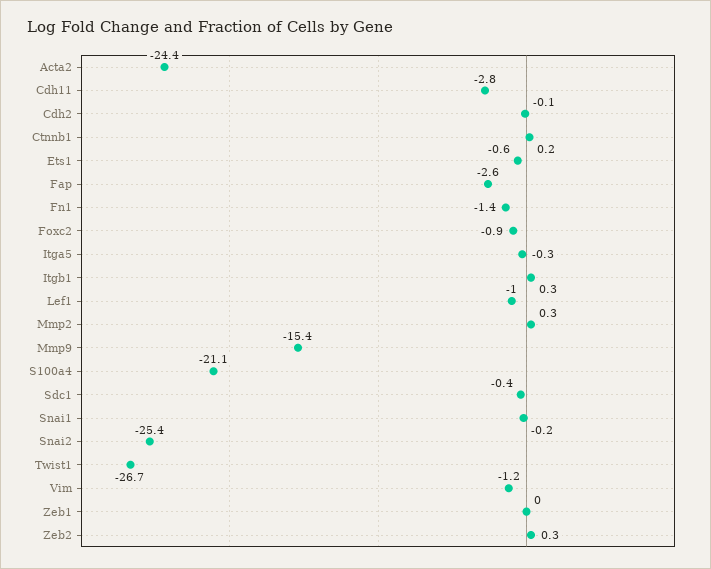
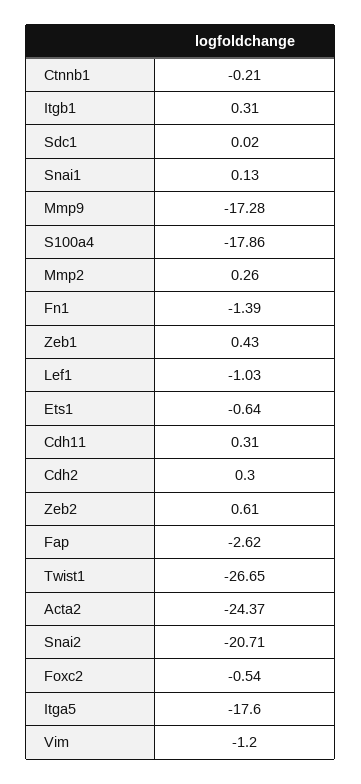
  {
    "Acta2": -24.37,
-   "Cdh11": -2.8,
+   "Cdh11": 0.31,
-   "Cdh2": -0.1,
+   "Cdh2": 0.3,
-   "Ctnnb1": 0.2,
+   "Ctnnb1": -0.21,
    "Ets1": -0.64,
    "Fap": -2.62,
    "Fn1": -1.39,
-   "Foxc2": -0.9,
+   "Foxc2": -0.54,
-   "Itga5": -0.3,
+   "Itga5": -17.6,
    "Itgb1": 0.31,
    "Lef1": -1.03,
    "Mmp2": 0.26,
-   "Mmp9": -15.4,
+   "Mmp9": -17.28,
-   "S100a4": -21.1,
+   "S100a4": -17.86,
-   "Sdc1": -0.4,
+   "Sdc1": 0.02,
-   "Snai1": -0.2,
+   "Snai1": 0.13,
-   "Snai2": -25.4,
+   "Snai2": -20.71,
    "Twist1": -26.65,
    "Vim": -1.2,
-   "Zeb1": 0,
+   "Zeb1": 0.43,
-   "Zeb2": 0.3
+   "Zeb2": 0.61
  }

